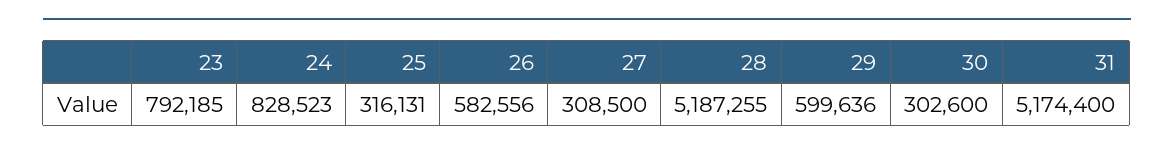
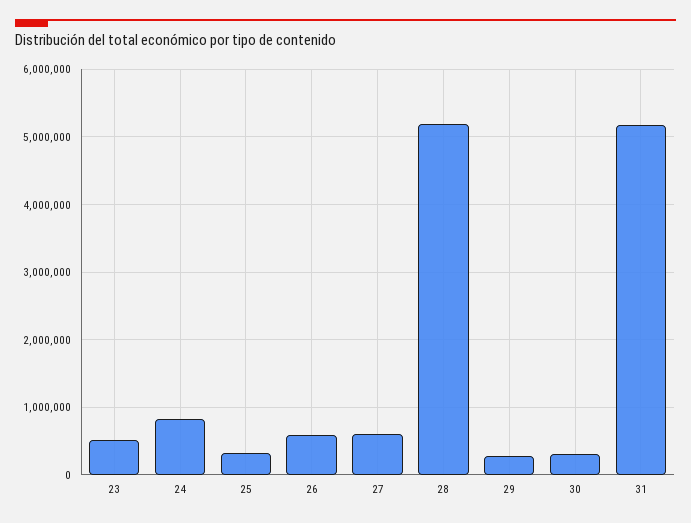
  {
-   "23": 792185,
+   "23": 500000,
    "24": 828523,
    "25": 316131,
    "26": 582556,
-   "27": 308500,
+   "27": 600000,
    "28": 5187255,
-   "29": 599636,
+   "29": 300000,
    "30": 302600,
    "31": 5174400
  }

